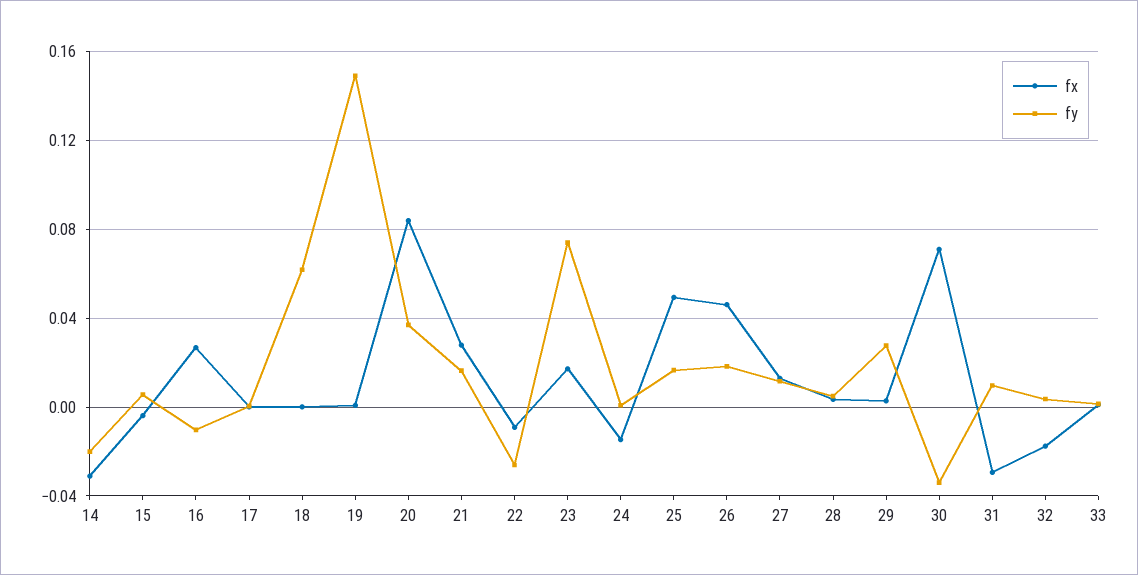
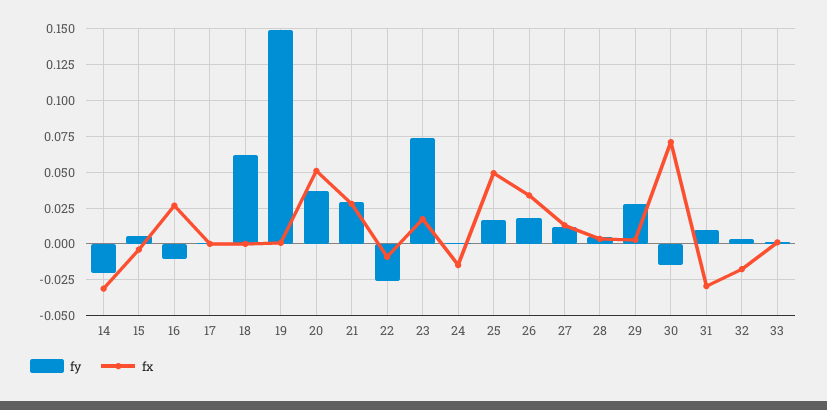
  {
    "fx": {
      "14": -0.03,
      "15": -0.005,
      "16": 0.025,
      "17": 0,
      "18": 0,
      "19": 0,
-     "20": 0.085,
+     "20": 0.05,
      "21": 0.03,
      "22": -0.01,
      "23": 0.015,
      "24": -0.015,
      "25": 0.05,
-     "26": 0.045,
+     "26": 0.035,
      "27": 0.015,
      "28": 0.005,
      "29": 0.005,
      "30": 0.07,
      "31": -0.03,
      "32": -0.02,
      "33": 0
    },
    "fy": {
      "14": -0.02,
      "15": 0.005,
      "16": -0.01,
      "17": 0,
      "18": 0.06,
      "19": 0.15,
      "20": 0.035,
-     "21": 0.015,
+     "21": 0.03,
      "22": -0.025,
      "23": 0.075,
      "24": 0,
      "25": 0.015,
      "26": 0.02,
      "27": 0.01,
      "28": 0.005,
      "29": 0.03,
-     "30": -0.035,
+     "30": -0.015,
      "31": 0.01,
      "32": 0.005,
      "33": 0
    }
  }

